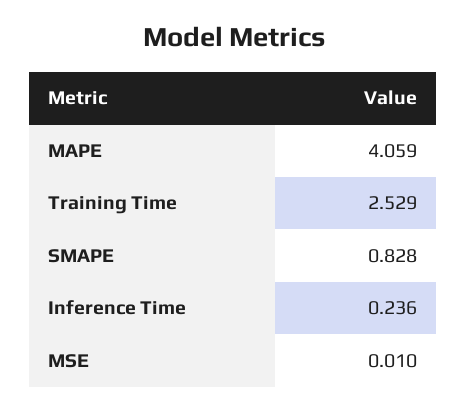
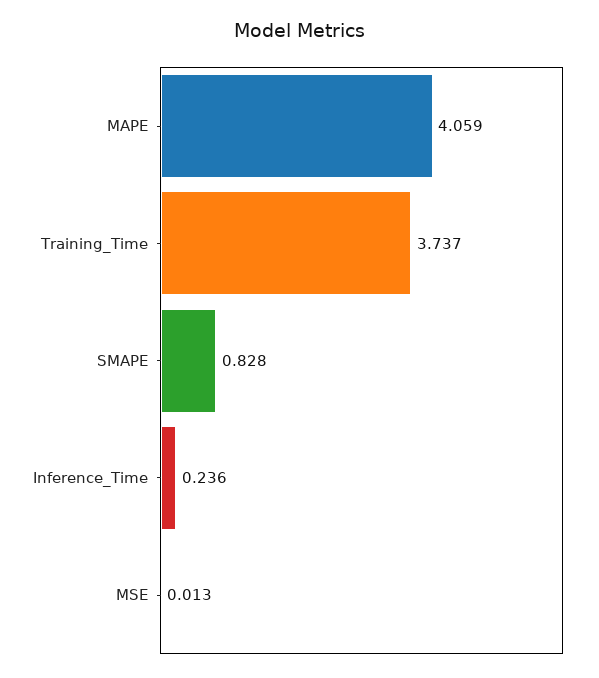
  {
    "MAPE": 4.059,
-   "Training Time": 2.529,
+   "Training Time": 3.737,
    "SMAPE": 0.828,
    "Inference Time": 0.236,
-   "MSE": 0.01
+   "MSE": 0.013
  }

